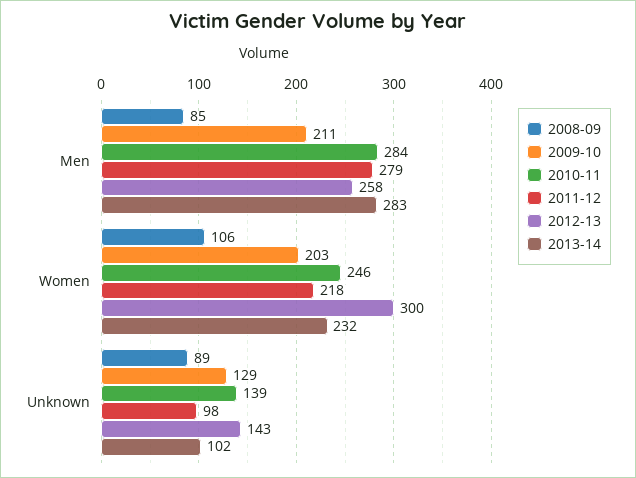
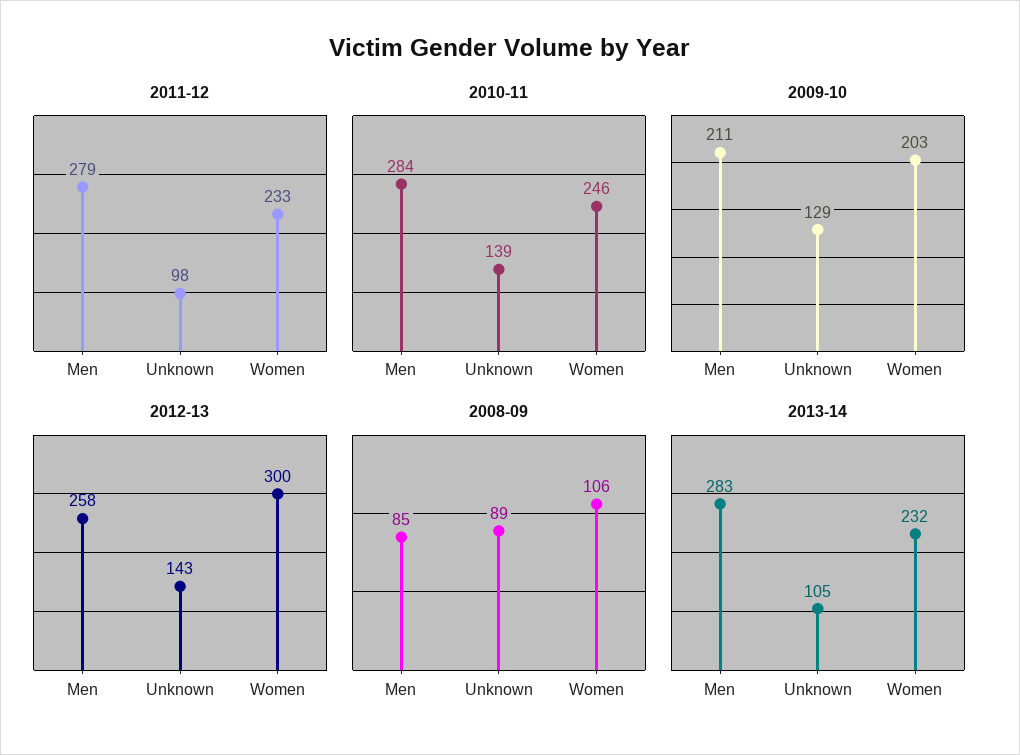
  {
    "2008-09": {
      "Men": 85,
      "Women": 106,
      "Unknown": 89
    },
    "2009-10": {
      "Men": 211,
      "Women": 203,
      "Unknown": 129
    },
    "2010-11": {
      "Men": 284,
      "Women": 246,
      "Unknown": 139
    },
    "2011-12": {
      "Men": 279,
-     "Women": 218,
+     "Women": 233,
      "Unknown": 98
    },
    "2012-13": {
      "Men": 258,
      "Women": 300,
      "Unknown": 143
    },
    "2013-14": {
      "Men": 283,
      "Women": 232,
-     "Unknown": 102
+     "Unknown": 105
    }
  }

